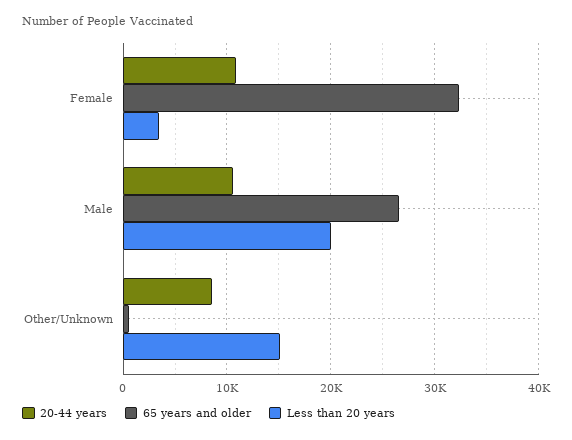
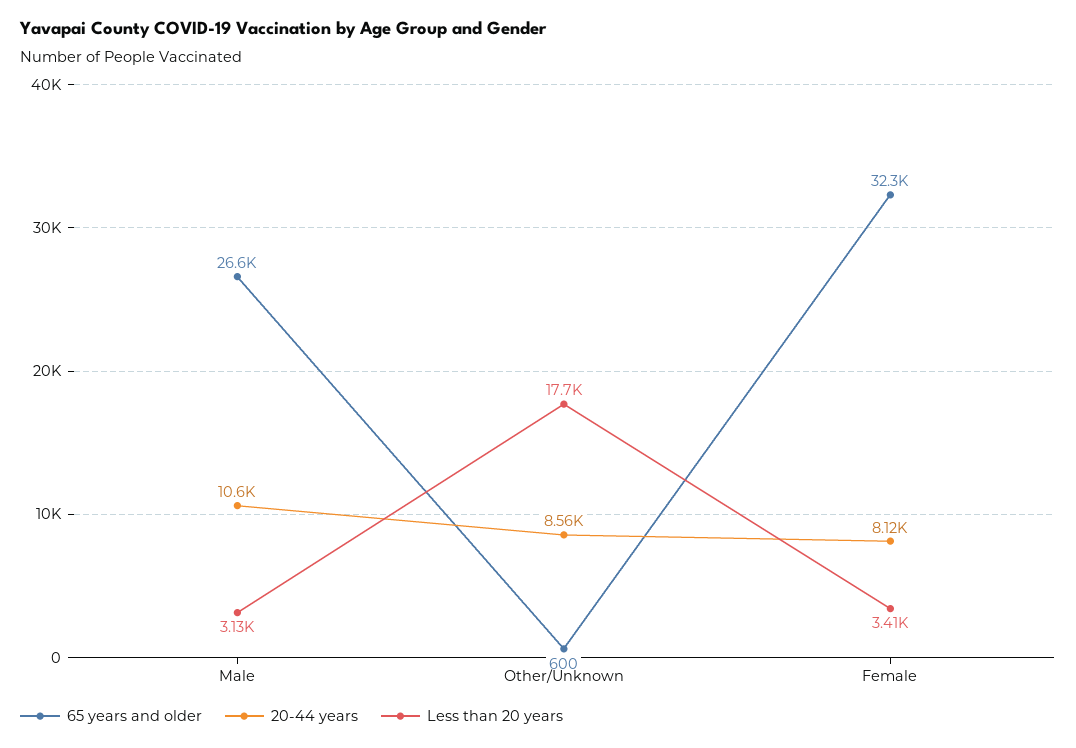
  {
    "20-44 years": {
-     "Female": 11000,
+     "Female": 8120,
      "Male": 10600,
      "Other/Unknown": 8560
    },
    "65 years and older": {
      "Female": 32300,
      "Male": 26600,
      "Other/Unknown": 600
    },
    "Less than 20 years": {
      "Female": 3410,
-     "Male": 20000,
+     "Male": 3130,
-     "Other/Unknown": 15000
+     "Other/Unknown": 17700
    }
  }

